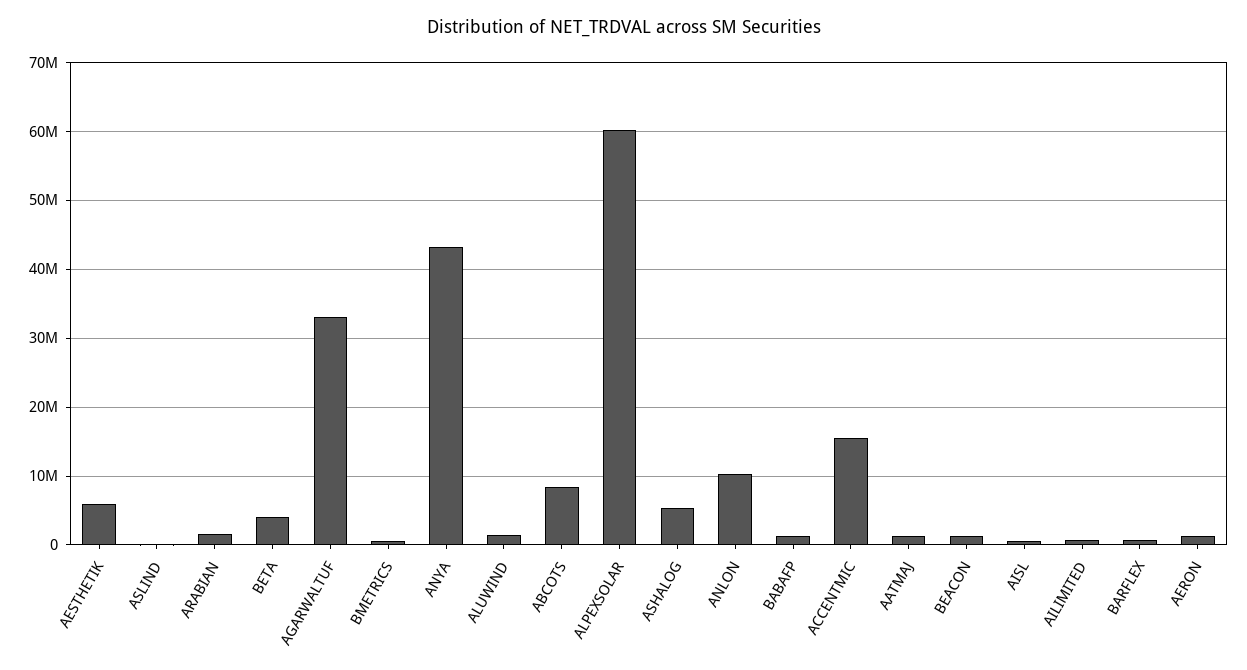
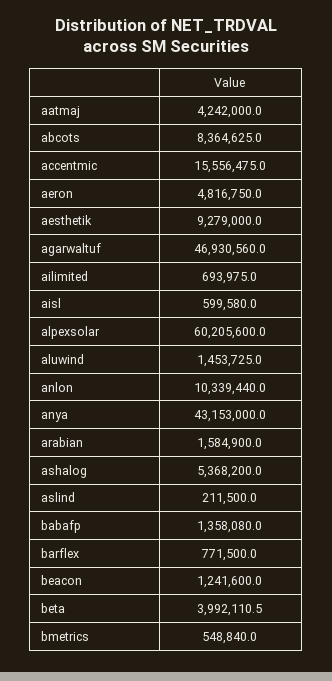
  {
-   "AESTHETIK": 6000000,
+   "AESTHETIK": 9279000,
    "ASLIND": 211500,
    "ARABIAN": 1584900,
    "BETA": 3992110.5,
-   "AGARWALTUF": 33000000,
+   "AGARWALTUF": 46930560,
    "BMETRICS": 548840,
    "ANYA": 43153000,
    "ALUWIND": 1453725,
    "ABCOTS": 8364625,
    "ALPEXSOLAR": 60205600,
    "ASHALOG": 5368200,
    "ANLON": 10339440,
    "BABAFP": 1358080,
    "ACCENTMIC": 15556475,
-   "AATMAJ": 1000000,
+   "AATMAJ": 4242000,
    "BEACON": 1241600,
    "AISL": 599580,
    "AILIMITED": 693975,
    "BARFLEX": 771500,
-   "AERON": 1000000
+   "AERON": 4816750
  }

